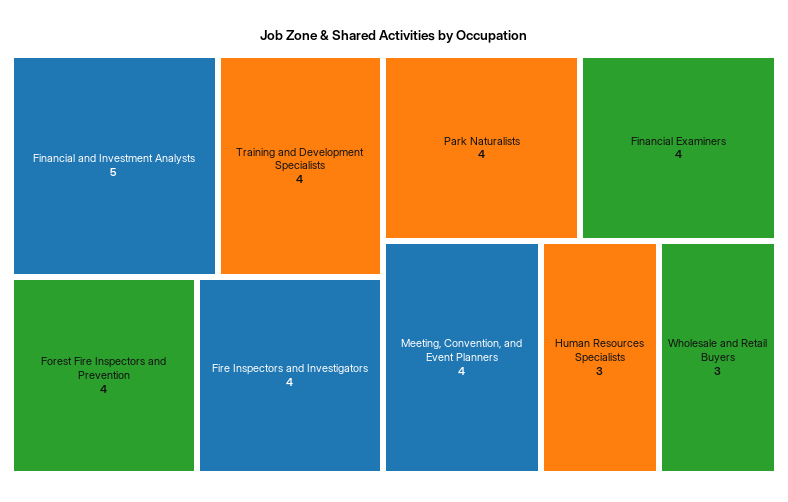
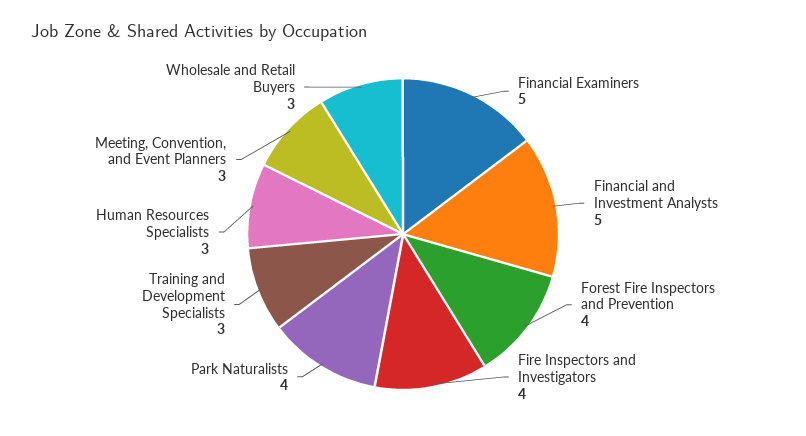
  {
    "Financial and Investment Analysts": 5,
-   "Training and Development Specialists": 4,
+   "Training and Development Specialists": 3,
    "Forest Fire Inspectors and Prevention": 4,
    "Fire Inspectors and Investigators": 4,
    "Park Naturalists": 4,
-   "Financial Examiners": 4,
+   "Financial Examiners": 5,
-   "Meeting, Convention, and Event Planners": 4,
+   "Meeting, Convention, and Event Planners": 3,
    "Human Resources Specialists": 3,
    "Wholesale and Retail Buyers": 3
  }

